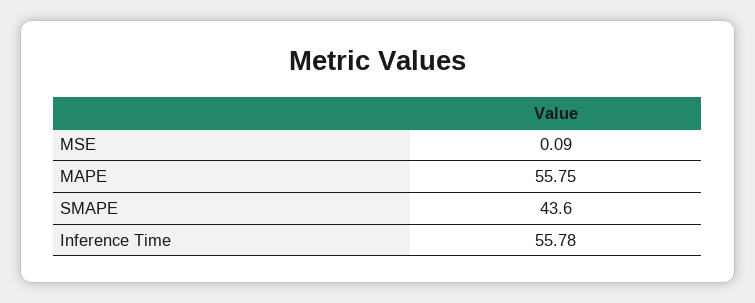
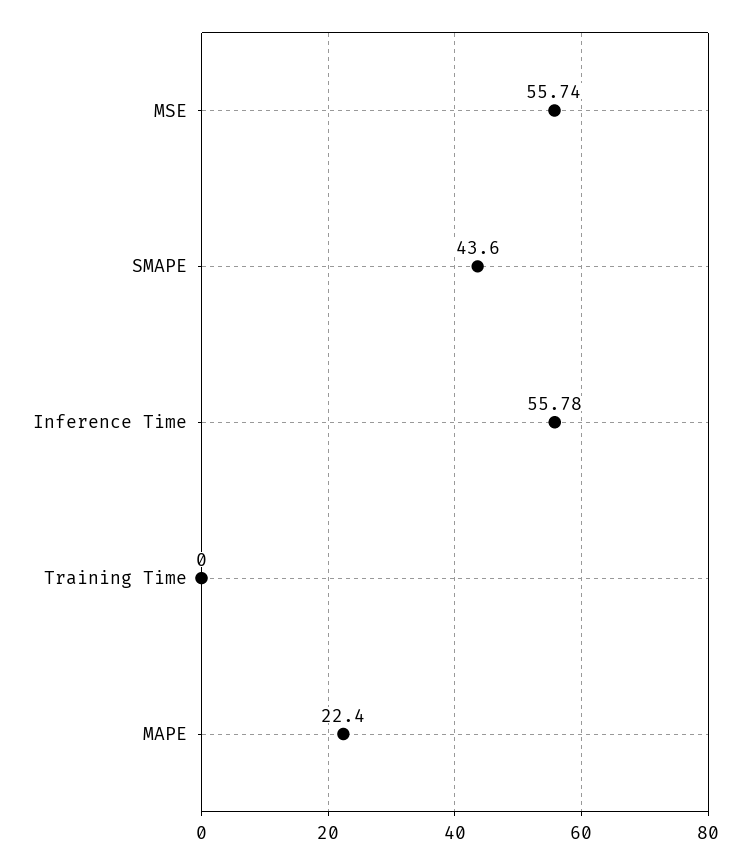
  {
-   "MSE": 0.09,
+   "MSE": 55.74,
-   "MAPE": 55.75,
+   "MAPE": 22.4,
    "SMAPE": 43.6,
-   "Inference Time": 55.78
+   "Inference Time": 55.78,
+   "Training Time": 0
  }

